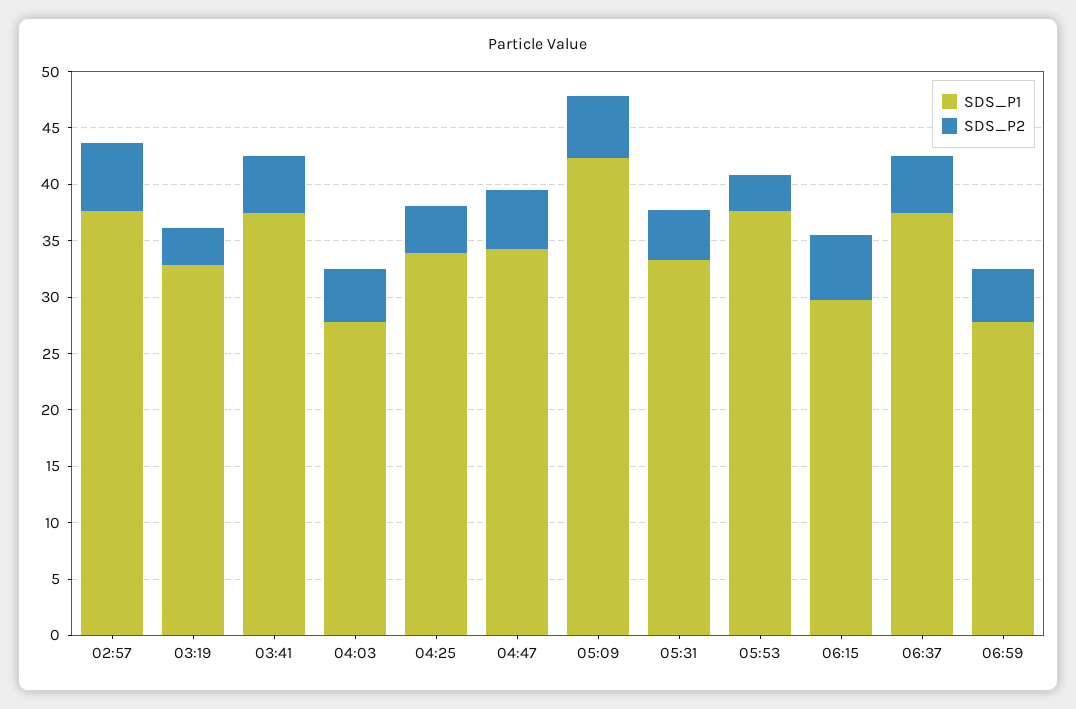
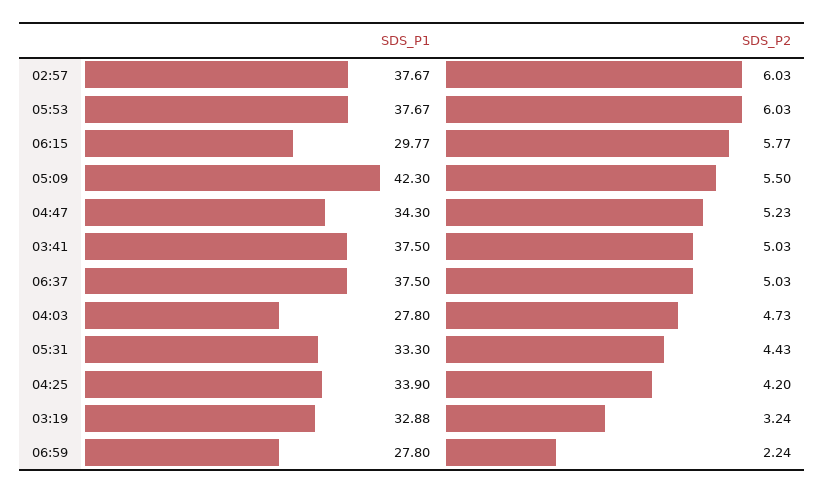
  {
    "SDS_P1": {
      "02:57": 37.67,
      "03:19": 32.88,
      "03:41": 37.5,
      "04:03": 27.8,
      "04:25": 33.9,
      "04:47": 34.3,
      "05:09": 42.3,
      "05:31": 33.3,
      "05:53": 37.67,
      "06:15": 29.77,
      "06:37": 37.5,
      "06:59": 27.8
    },
    "SDS_P2": {
      "02:57": 6.03,
      "03:19": 3.24,
      "03:41": 5.03,
      "04:03": 4.73,
      "04:25": 4.2,
      "04:47": 5.23,
      "05:09": 5.5,
      "05:31": 4.43,
-     "05:53": 3,
+     "05:53": 6.03,
      "06:15": 5.77,
      "06:37": 5.03,
-     "06:59": 5
+     "06:59": 2.24
    }
  }

